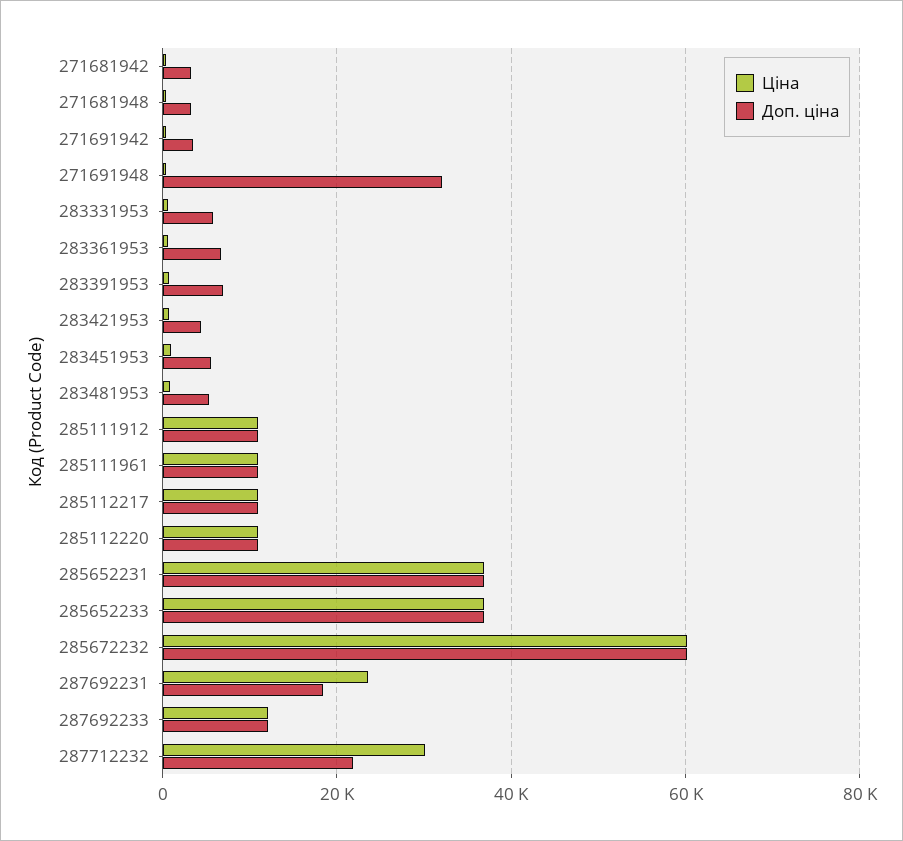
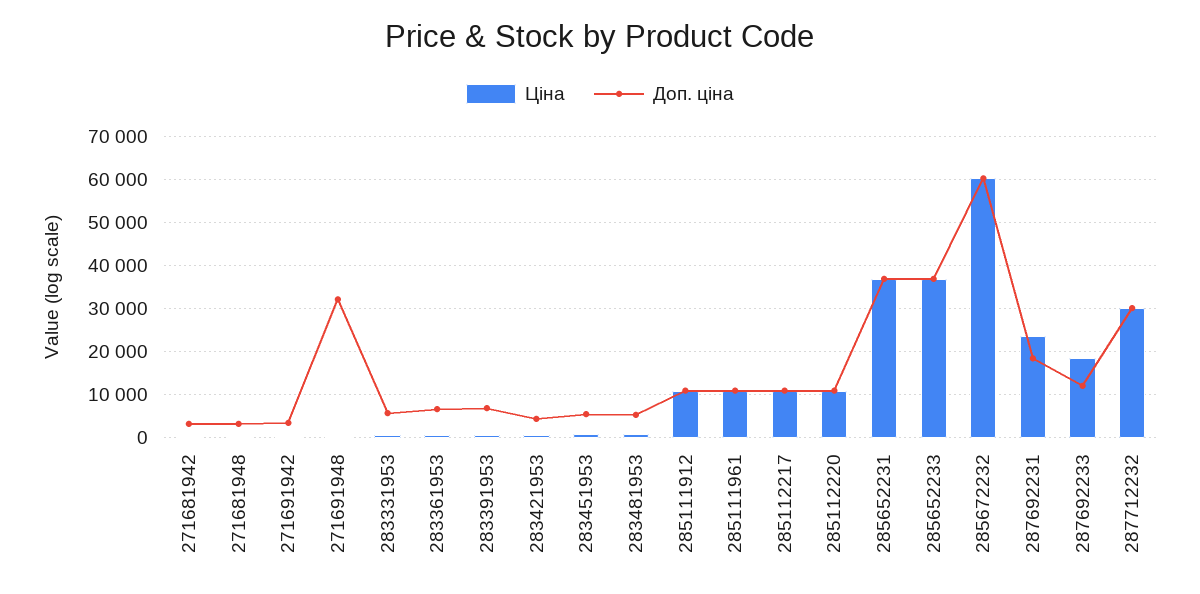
  {
    "Ціна": {
      "271681942": 0,
      "271681948": 0,
      "271691942": 0,
      "271691948": 0,
      "283331953": 0,
      "283361953": 0,
      "283391953": 0,
      "283421953": 0,
      "283451953": 0,
      "283481953": 0,
      "285111912": 10000,
      "285111961": 10000,
      "285112217": 10000,
      "285112220": 10000,
      "285652231": 36000,
      "285652233": 36000,
      "285672232": 60000,
      "287692231": 24000,
-     "287692233": 12000,
+     "287692233": 18000,
      "287712232": 30000
    },
    "Доп. ціна": {
      "271681942": 4000,
      "271681948": 4000,
      "271691942": 4000,
      "271691948": 32000,
      "283331953": 6000,
      "283361953": 6000,
      "283391953": 6000,
      "283421953": 4000,
      "283451953": 6000,
      "283481953": 6000,
      "285111912": 10000,
      "285111961": 10000,
      "285112217": 10000,
      "285112220": 10000,
      "285652231": 36000,
      "285652233": 36000,
      "285672232": 60000,
      "287692231": 18000,
      "287692233": 12000,
-     "287712232": 22000
+     "287712232": 30000
    }
  }

